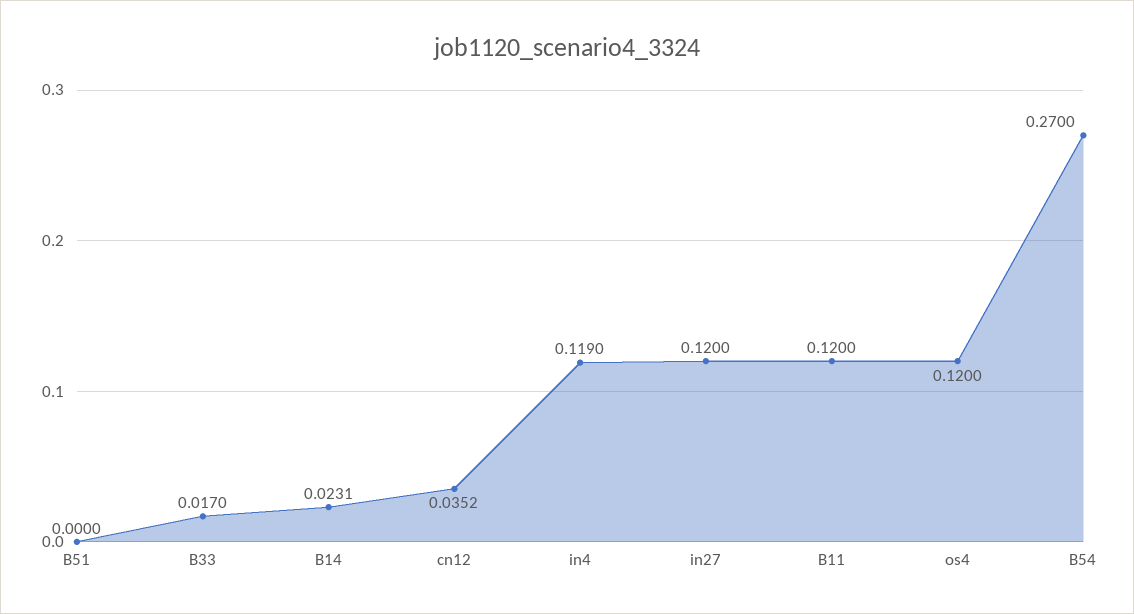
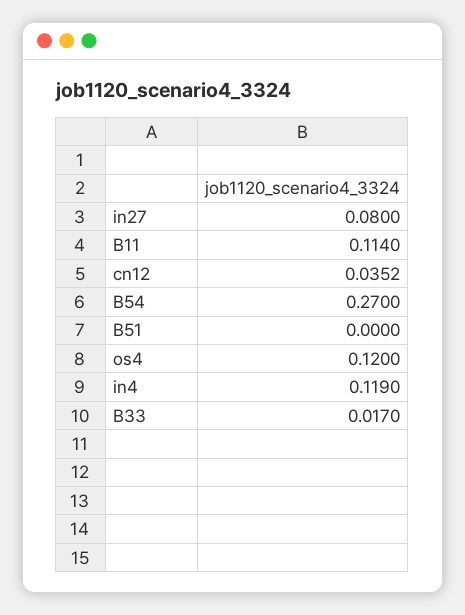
  {
    "B51": 0,
    "B33": 0.017,
-   "B14": 0.0231,
    "cn12": 0.0352,
    "in4": 0.119,
-   "in27": 0.12,
+   "in27": 0.08,
-   "B11": 0.12,
+   "B11": 0.114,
    "os4": 0.12,
    "B54": 0.27
  }

